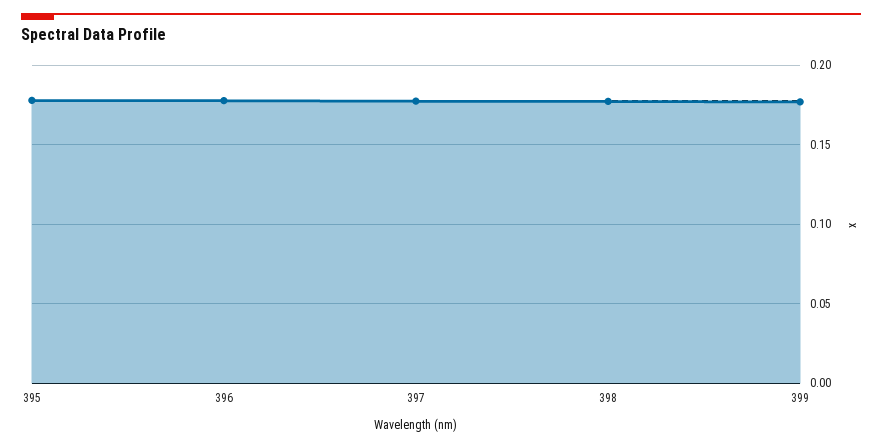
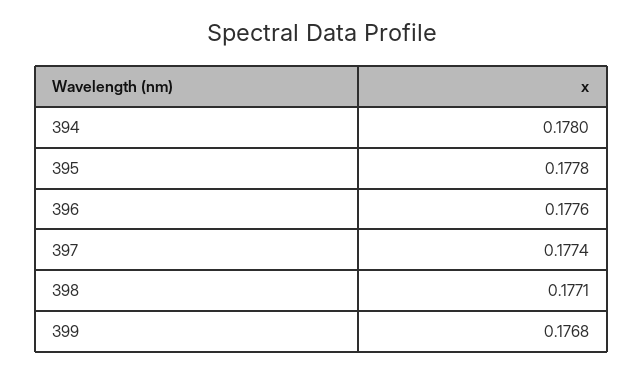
  {
    "395": 0.1778,
    "396": 0.1776,
    "397": 0.1774,
    "398": 0.1771,
-   "399": 0.1768
+   "399": 0.1768,
+   "394": 0.178
  }

